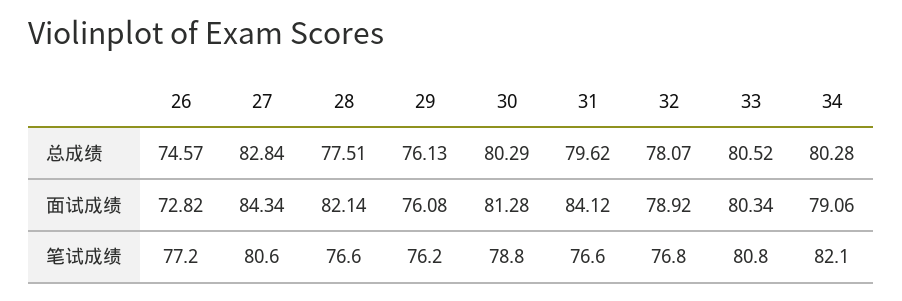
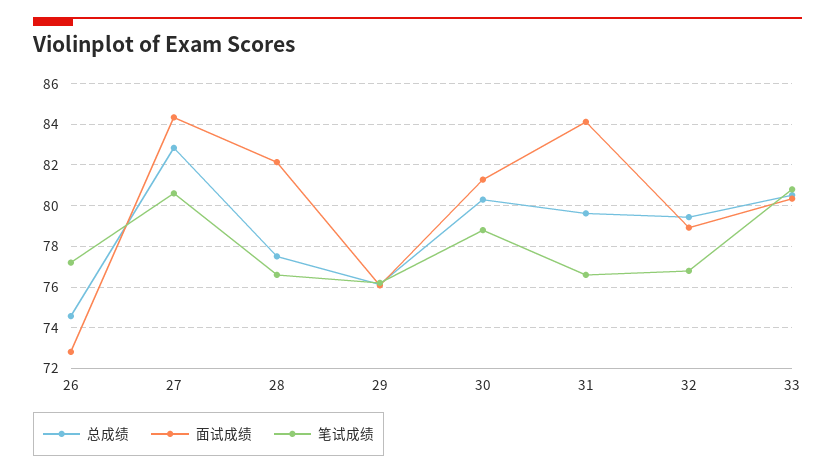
  {
    "总成绩": {
      "26": 74.57,
      "27": 82.84,
      "28": 77.51,
      "29": 76.13,
      "30": 80.29,
      "31": 79.62,
-     "32": 78.07,
+     "32": 79.5,
-     "33": 80.52,
+     "33": 80.52
-     "34": 80.28
    },
    "面试成绩": {
      "26": 72.82,
      "27": 84.34,
      "28": 82.14,
      "29": 76.08,
      "30": 81.28,
      "31": 84.12,
      "32": 78.92,
-     "33": 80.34,
+     "33": 80.34
-     "34": 79.06
    },
    "笔试成绩": {
      "26": 77.2,
      "27": 80.6,
      "28": 76.6,
      "29": 76.2,
      "30": 78.8,
      "31": 76.6,
      "32": 76.8,
-     "33": 80.8,
+     "33": 80.8
-     "34": 82.1
    }
  }

